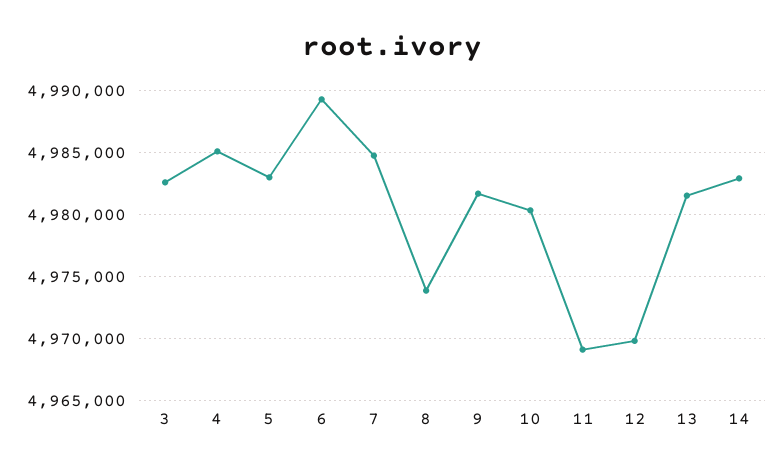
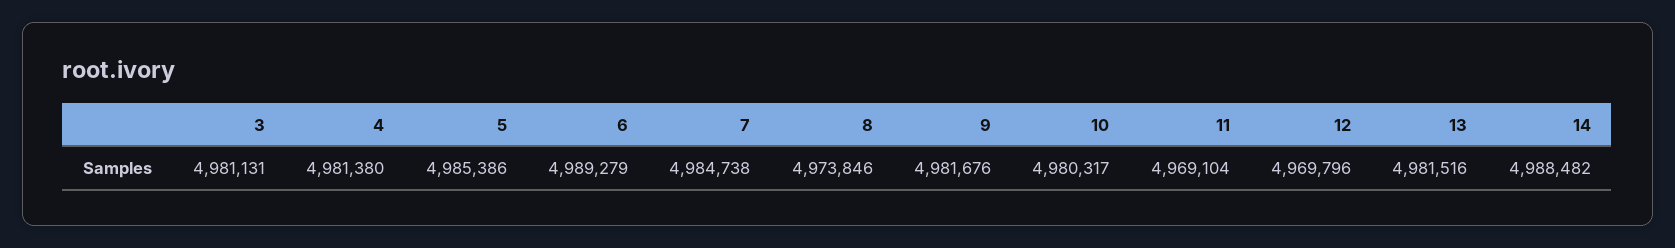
  {
-   "3": 4982500,
+   "3": 4981131,
-   "4": 4985000,
+   "4": 4981380,
-   "5": 4983000,
+   "5": 4985386,
    "6": 4989279,
    "7": 4984738,
    "8": 4973846,
    "9": 4981676,
    "10": 4980317,
    "11": 4969104,
    "12": 4969796,
    "13": 4981516,
-   "14": 4983000
+   "14": 4988482
  }

